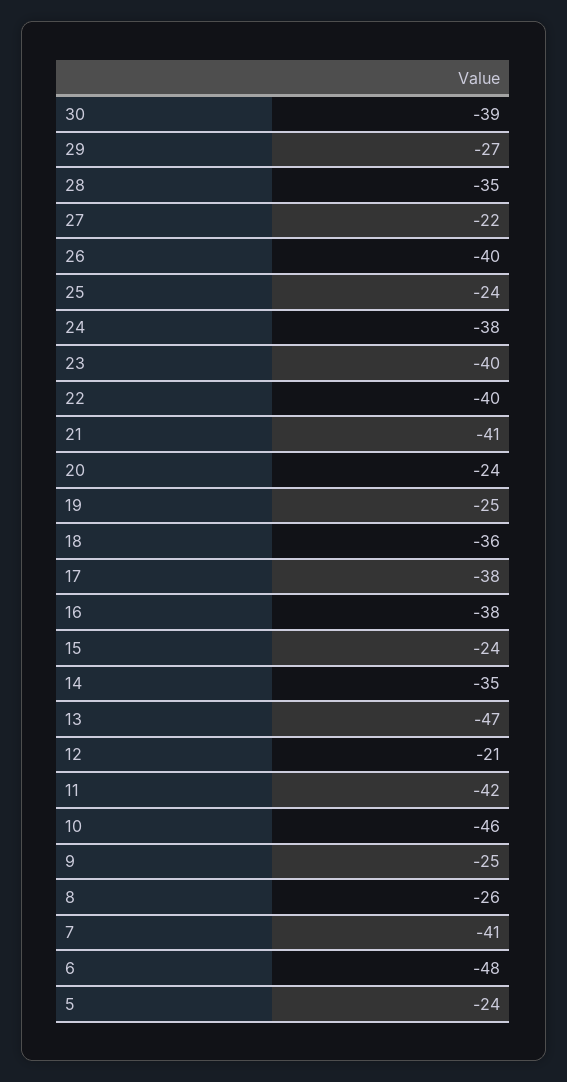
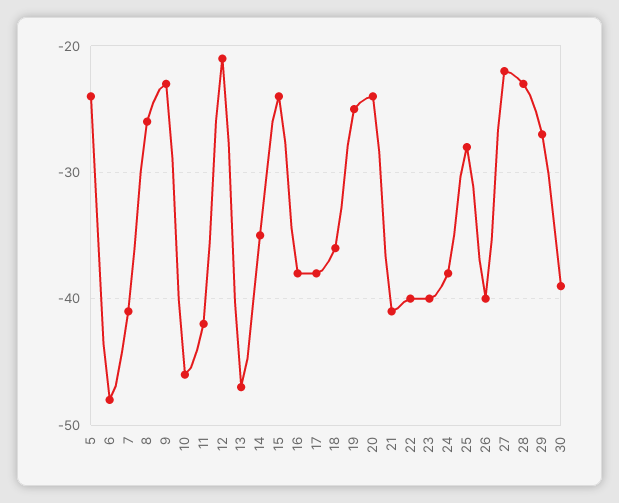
  {
    "30": -39,
    "29": -27,
-   "28": -35,
+   "28": -23,
    "27": -22,
    "26": -40,
-   "25": -24,
+   "25": -28,
    "24": -38,
    "23": -40,
    "22": -40,
    "21": -41,
    "20": -24,
    "19": -25,
    "18": -36,
    "17": -38,
    "16": -38,
    "15": -24,
    "14": -35,
    "13": -47,
    "12": -21,
    "11": -42,
    "10": -46,
-   "9": -25,
+   "9": -23,
    "8": -26,
    "7": -41,
    "6": -48,
    "5": -24
  }

